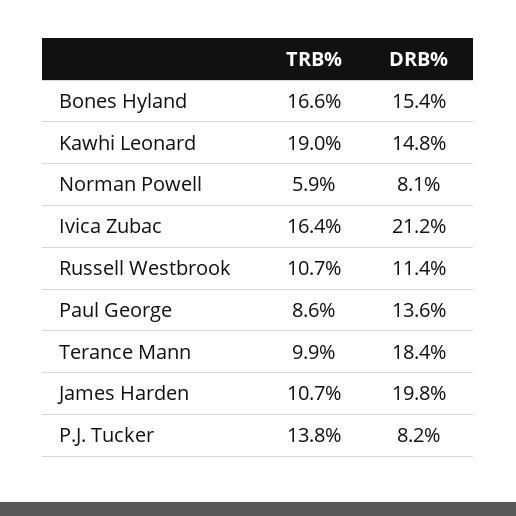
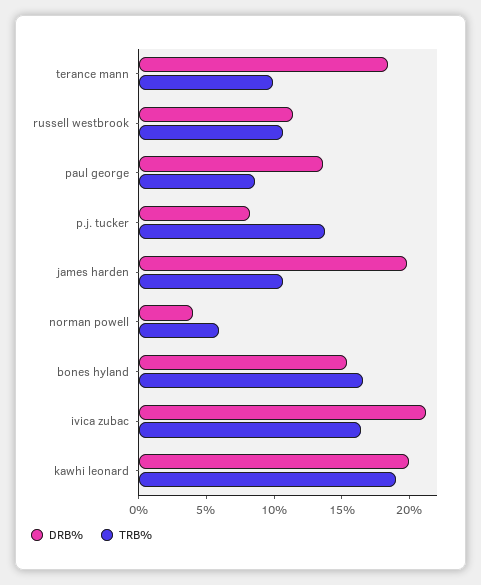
  {
    "TRB%": {
      "Bones Hyland": 16.6,
      "Kawhi Leonard": 19,
      "Norman Powell": 5.9,
      "Ivica Zubac": 16.4,
      "Russell Westbrook": 10.7,
      "Paul George": 8.6,
      "Terance Mann": 9.9,
      "James Harden": 10.7,
      "P.J. Tucker": 13.8
    },
    "DRB%": {
      "Bones Hyland": 15.4,
-     "Kawhi Leonard": 14.8,
+     "Kawhi Leonard": 20,
-     "Norman Powell": 8.1,
+     "Norman Powell": 4,
      "Ivica Zubac": 21.2,
      "Russell Westbrook": 11.4,
      "Paul George": 13.6,
      "Terance Mann": 18.4,
      "James Harden": 19.8,
      "P.J. Tucker": 8.2
    }
  }

